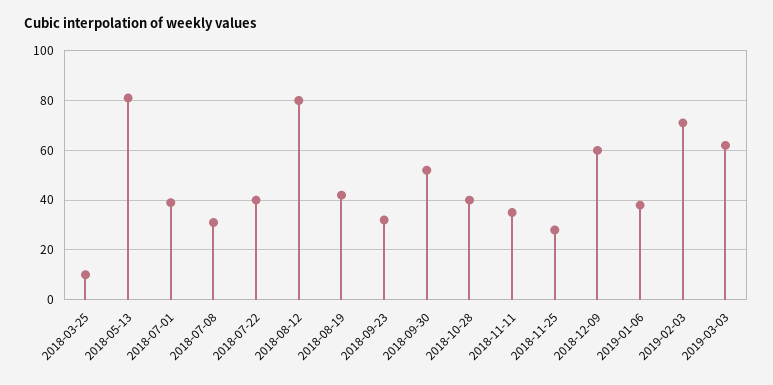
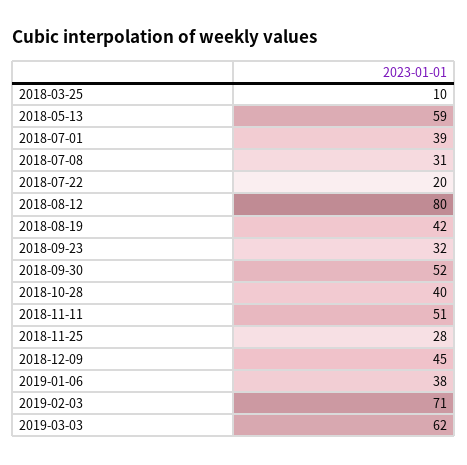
  {
    "2018-03-25": 10,
-   "2018-05-13": 80,
+   "2018-05-13": 59,
    "2018-07-01": 39,
    "2018-07-08": 31,
-   "2018-07-22": 40,
+   "2018-07-22": 20,
    "2018-08-12": 80,
    "2018-08-19": 42,
    "2018-09-23": 32,
    "2018-09-30": 52,
    "2018-10-28": 40,
-   "2018-11-11": 35,
+   "2018-11-11": 51,
    "2018-11-25": 28,
-   "2018-12-09": 60,
+   "2018-12-09": 45,
    "2019-01-06": 38,
    "2019-02-03": 71,
    "2019-03-03": 62
  }

